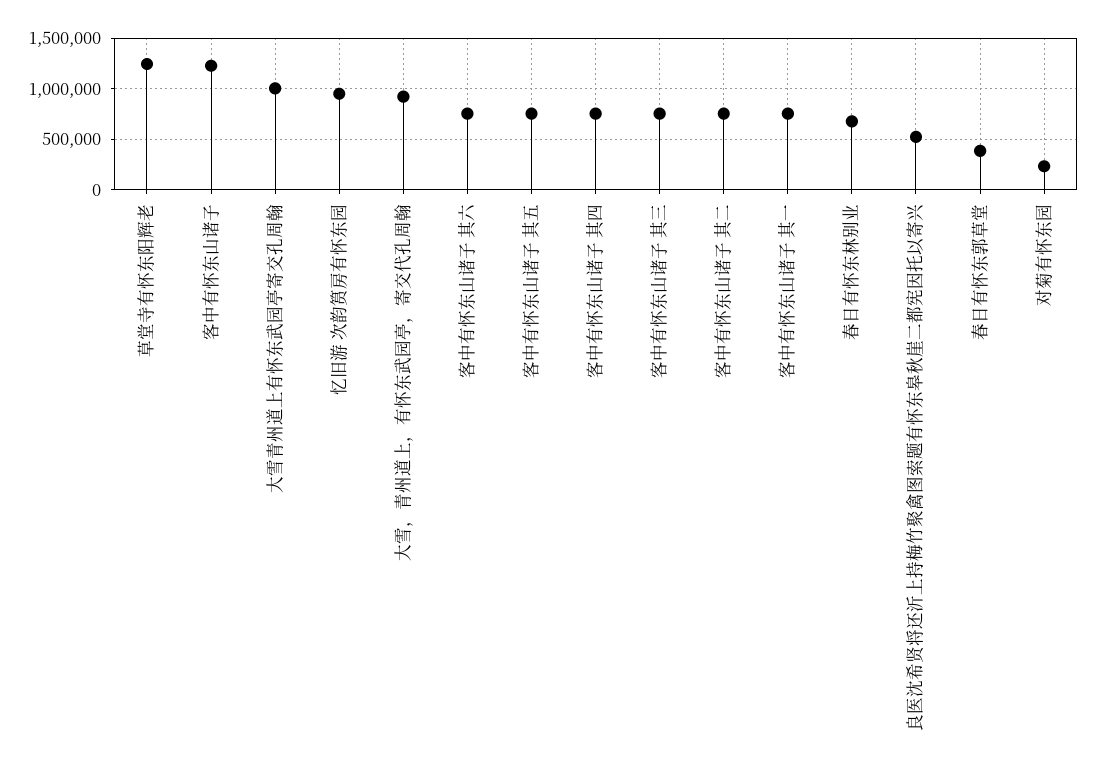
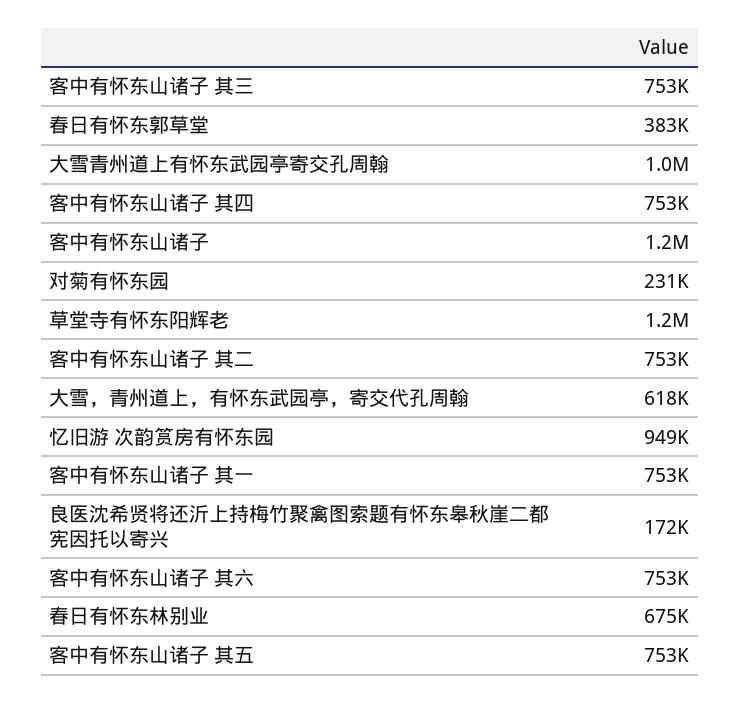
  {
    "草堂寺有怀东阳辉老": 1200000,
    "客中有怀东山诸子": 1200000,
    "大雪青州道上有怀东武园亭寄交孔周翰": 1000000,
    "忆旧游 次韵筼房有怀东园": 949000,
-   "大雪，青州道上，有怀东武园亭，寄交代孔周翰": 900000,
+   "大雪，青州道上，有怀东武园亭，寄交代孔周翰": 618000,
    "客中有怀东山诸子 其六": 753000,
    "客中有怀东山诸子 其五": 753000,
    "客中有怀东山诸子 其四": 753000,
    "客中有怀东山诸子 其三": 753000,
    "客中有怀东山诸子 其二": 753000,
    "客中有怀东山诸子 其一": 753000,
    "春日有怀东林别业": 675000,
-   "良医沈希贤将还沂上持梅竹聚禽图索题有怀东皋秋崖二都宪因托以寄兴": 500000,
+   "良医沈希贤将还沂上持梅竹聚禽图索题有怀东皋秋崖二都宪因托以寄兴": 172000,
    "春日有怀东郭草堂": 383000,
    "对菊有怀东园": 231000
  }

